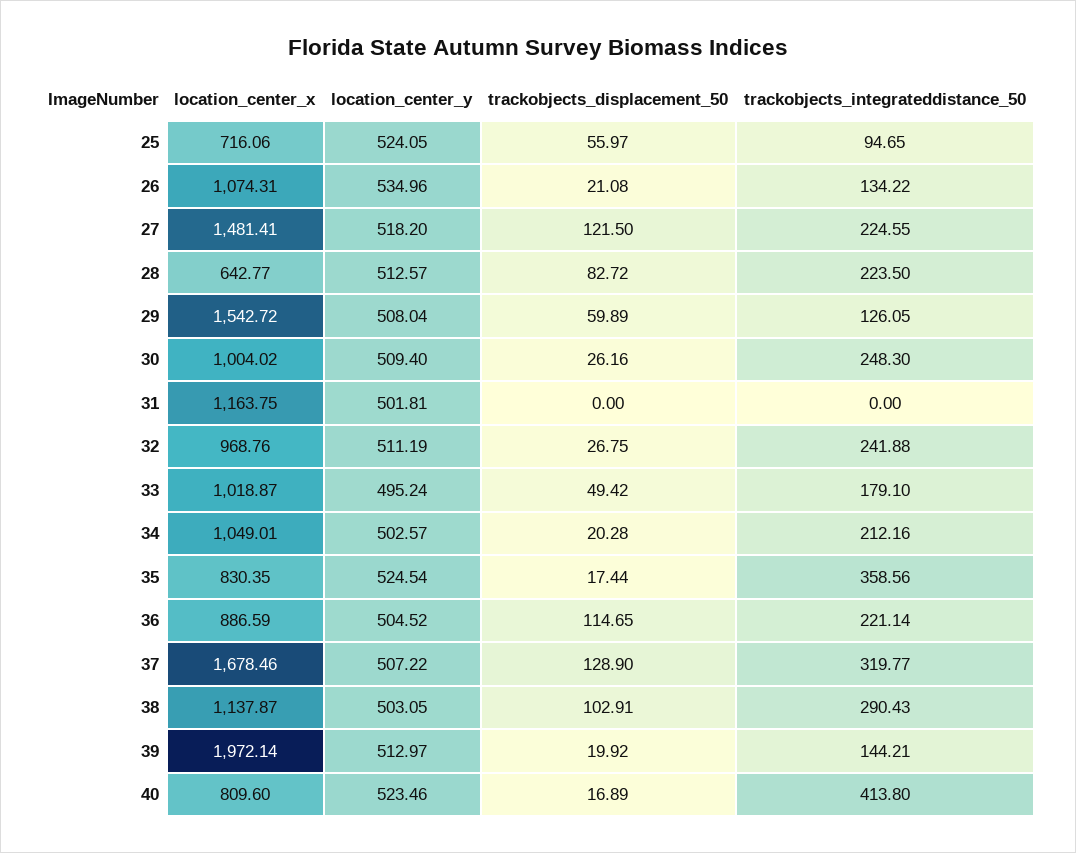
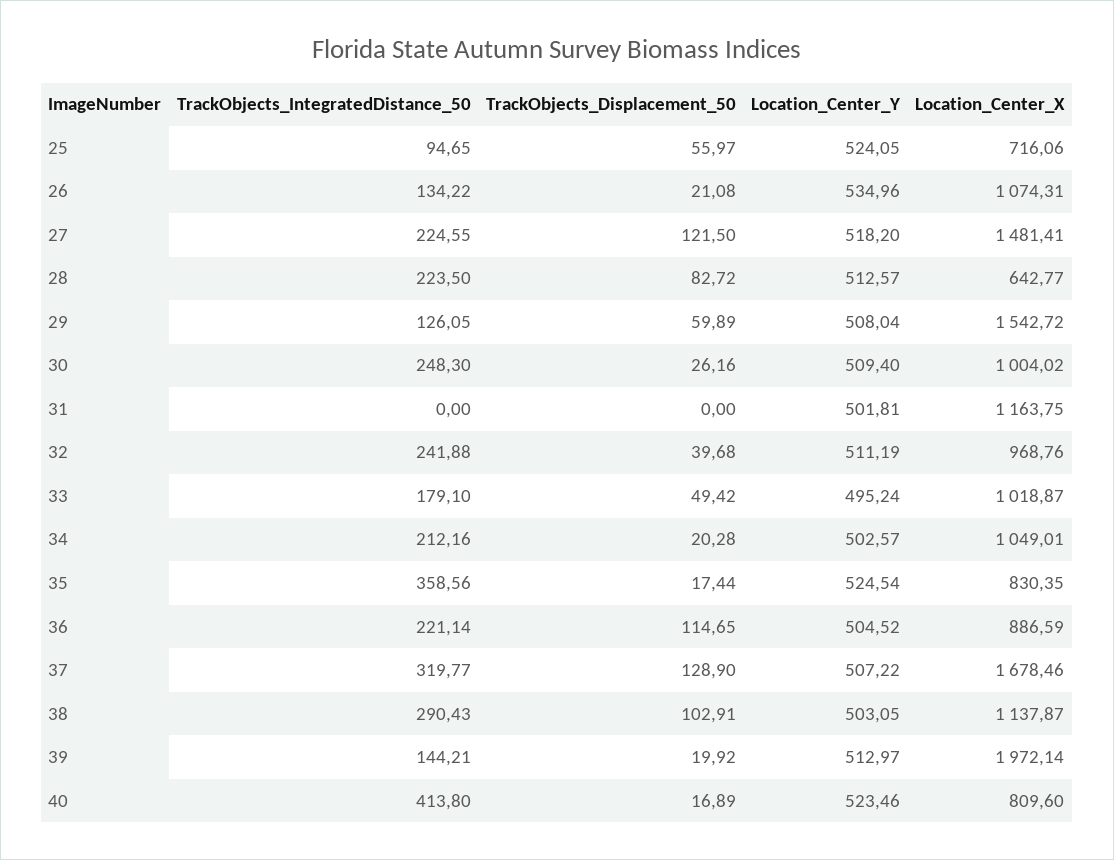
  {
    "location_center_x": {
      "25": 716.06,
      "26": 1074.31,
      "27": 1481.41,
      "28": 642.77,
      "29": 1542.72,
      "30": 1004.02,
      "31": 1163.75,
      "32": 968.76,
      "33": 1018.87,
      "34": 1049.01,
      "35": 830.35,
      "36": 886.59,
      "37": 1678.46,
      "38": 1137.87,
      "39": 1972.14,
      "40": 809.6
    },
    "location_center_y": {
      "25": 524.05,
      "26": 534.96,
      "27": 518.2,
      "28": 512.57,
      "29": 508.04,
      "30": 509.4,
      "31": 501.81,
      "32": 511.19,
      "33": 495.24,
      "34": 502.57,
      "35": 524.54,
      "36": 504.52,
      "37": 507.22,
      "38": 503.05,
      "39": 512.97,
      "40": 523.46
    },
    "trackobjects_displacement_50": {
      "25": 55.97,
      "26": 21.08,
      "27": 121.5,
      "28": 82.72,
      "29": 59.89,
      "30": 26.16,
      "31": 0,
-     "32": 26.75,
+     "32": 39.68,
      "33": 49.42,
      "34": 20.28,
      "35": 17.44,
      "36": 114.65,
      "37": 128.9,
      "38": 102.91,
      "39": 19.92,
      "40": 16.89
    },
    "trackobjects_integrateddistance_50": {
      "25": 94.65,
      "26": 134.22,
      "27": 224.55,
      "28": 223.5,
      "29": 126.05,
      "30": 248.3,
      "31": 0,
      "32": 241.88,
      "33": 179.1,
      "34": 212.16,
      "35": 358.56,
      "36": 221.14,
      "37": 319.77,
      "38": 290.43,
      "39": 144.21,
      "40": 413.8
    }
  }

